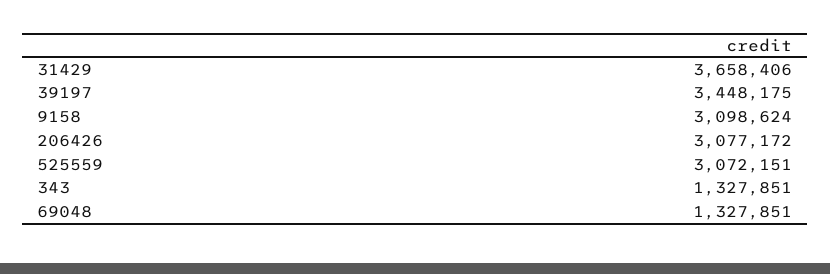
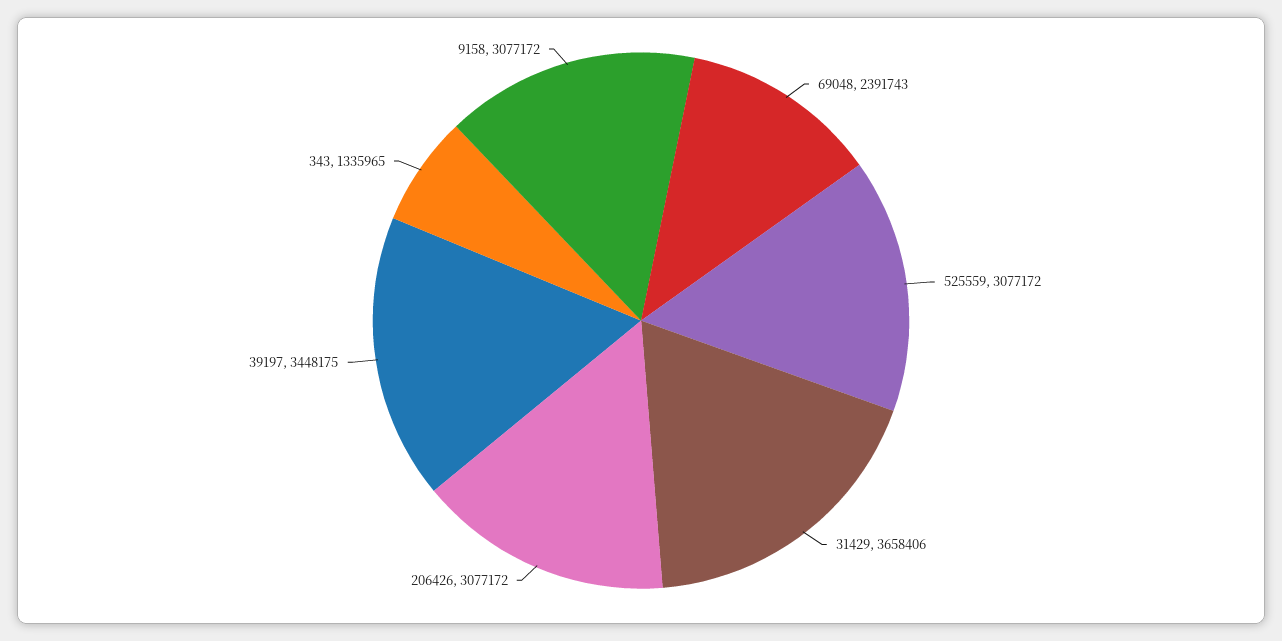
  {
    "31429": 3658406,
    "39197": 3448175,
-   "9158": 3098624,
+   "9158": 3077172,
    "206426": 3077172,
-   "525559": 3072151,
+   "525559": 3077172,
-   "343": 1327851,
+   "343": 1335965,
-   "69048": 1327851
+   "69048": 2391743
  }

